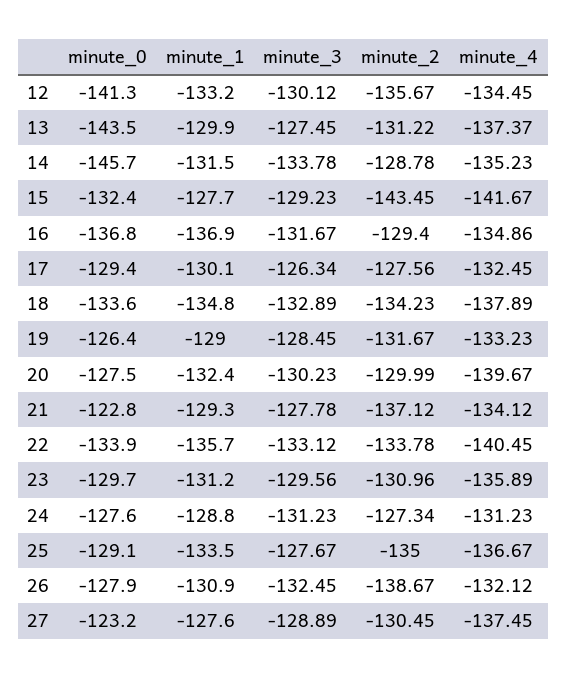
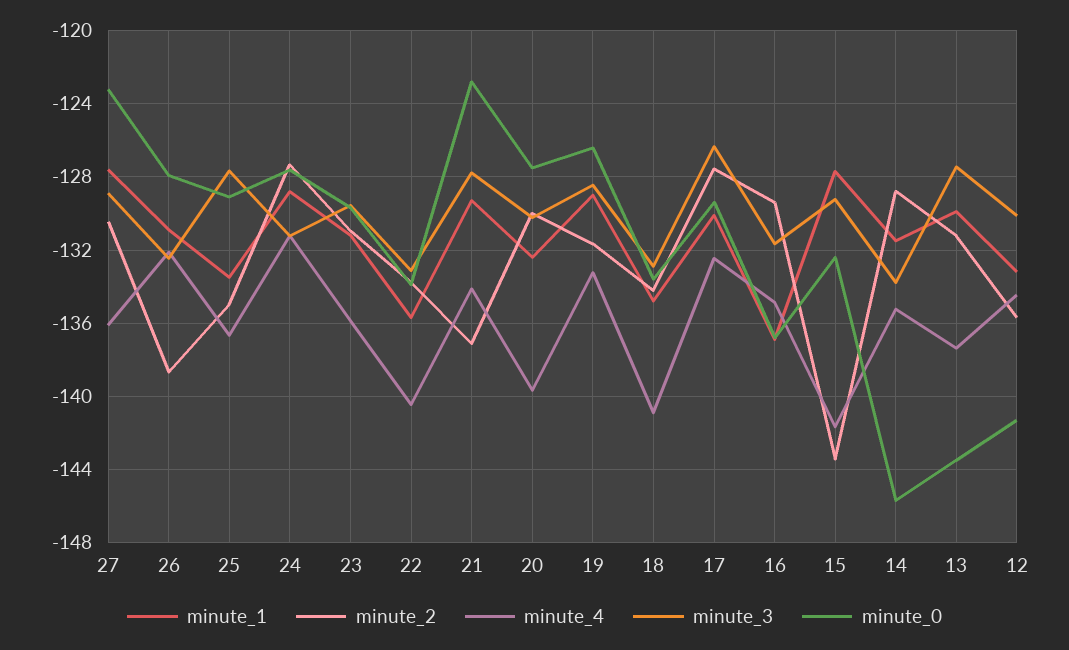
  {
    "minute_0": {
      "12": -141.3,
      "13": -143.5,
      "14": -145.7,
      "15": -132.4,
      "16": -136.8,
      "17": -129.4,
      "18": -133.6,
      "19": -126.4,
      "20": -127.5,
      "21": -122.8,
      "22": -133.9,
      "23": -129.7,
      "24": -127.6,
      "25": -129.1,
      "26": -127.9,
      "27": -123.2
    },
    "minute_1": {
      "12": -133.2,
      "13": -129.9,
      "14": -131.5,
      "15": -127.7,
      "16": -136.9,
      "17": -130.1,
      "18": -134.8,
      "19": -129,
      "20": -132.4,
      "21": -129.3,
      "22": -135.7,
      "23": -131.2,
      "24": -128.8,
      "25": -133.5,
      "26": -130.9,
      "27": -127.6
    },
    "minute_3": {
      "12": -130.12,
      "13": -127.45,
      "14": -133.78,
      "15": -129.23,
      "16": -131.67,
      "17": -126.34,
      "18": -132.89,
      "19": -128.45,
      "20": -130.23,
      "21": -127.78,
      "22": -133.12,
      "23": -129.56,
      "24": -131.23,
      "25": -127.67,
      "26": -132.45,
      "27": -128.89
    },
    "minute_2": {
      "12": -135.67,
      "13": -131.22,
      "14": -128.78,
      "15": -143.45,
      "16": -129.4,
      "17": -127.56,
      "18": -134.23,
      "19": -131.67,
      "20": -129.99,
      "21": -137.12,
      "22": -133.78,
      "23": -130.96,
      "24": -127.34,
      "25": -135,
      "26": -138.67,
      "27": -130.45
    },
    "minute_4": {
      "12": -134.45,
      "13": -137.37,
      "14": -135.23,
      "15": -141.67,
      "16": -134.86,
      "17": -132.45,
-     "18": -137.89,
+     "18": -141,
      "19": -133.23,
      "20": -139.67,
      "21": -134.12,
      "22": -140.45,
      "23": -135.89,
      "24": -131.23,
      "25": -136.67,
      "26": -132.12,
-     "27": -137.45
+     "27": -136
    }
  }

